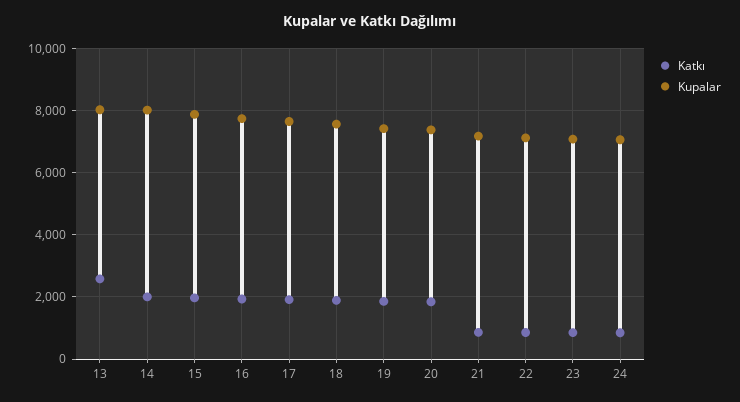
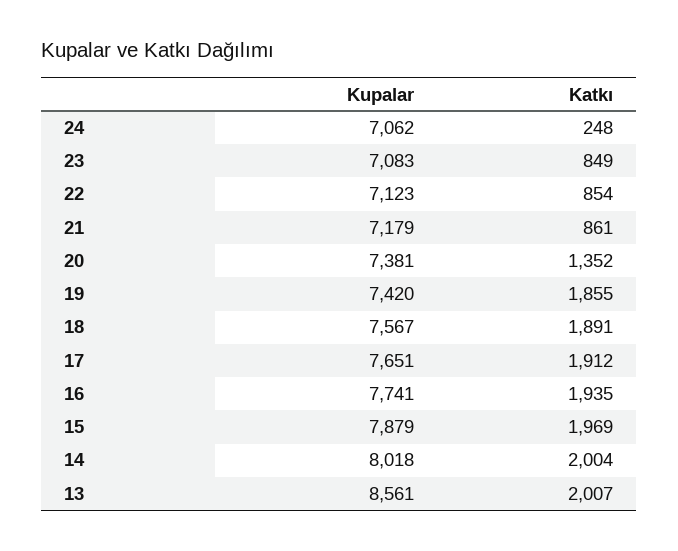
  {
    "Katkı": {
-     "13": 2600,
+     "13": 2007,
      "14": 2004,
      "15": 1969,
      "16": 1935,
      "17": 1912,
      "18": 1891,
      "19": 1855,
-     "20": 1800,
+     "20": 1352,
      "21": 861,
      "22": 854,
      "23": 849,
-     "24": 800
+     "24": 248
    },
    "Kupalar": {
-     "13": 8000,
+     "13": 8561,
      "14": 8018,
      "15": 7879,
      "16": 7741,
      "17": 7651,
      "18": 7567,
      "19": 7420,
      "20": 7381,
      "21": 7179,
      "22": 7123,
      "23": 7083,
      "24": 7062
    }
  }

